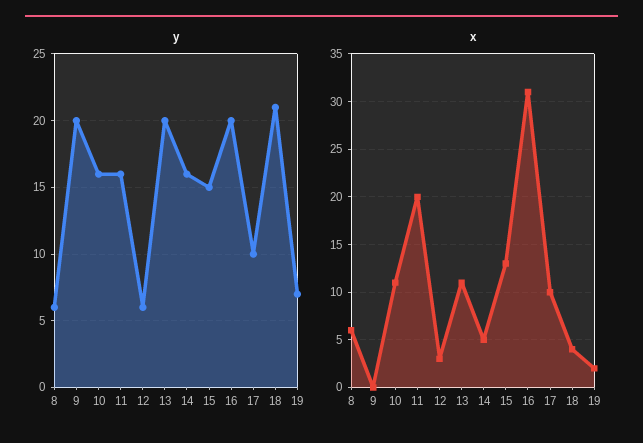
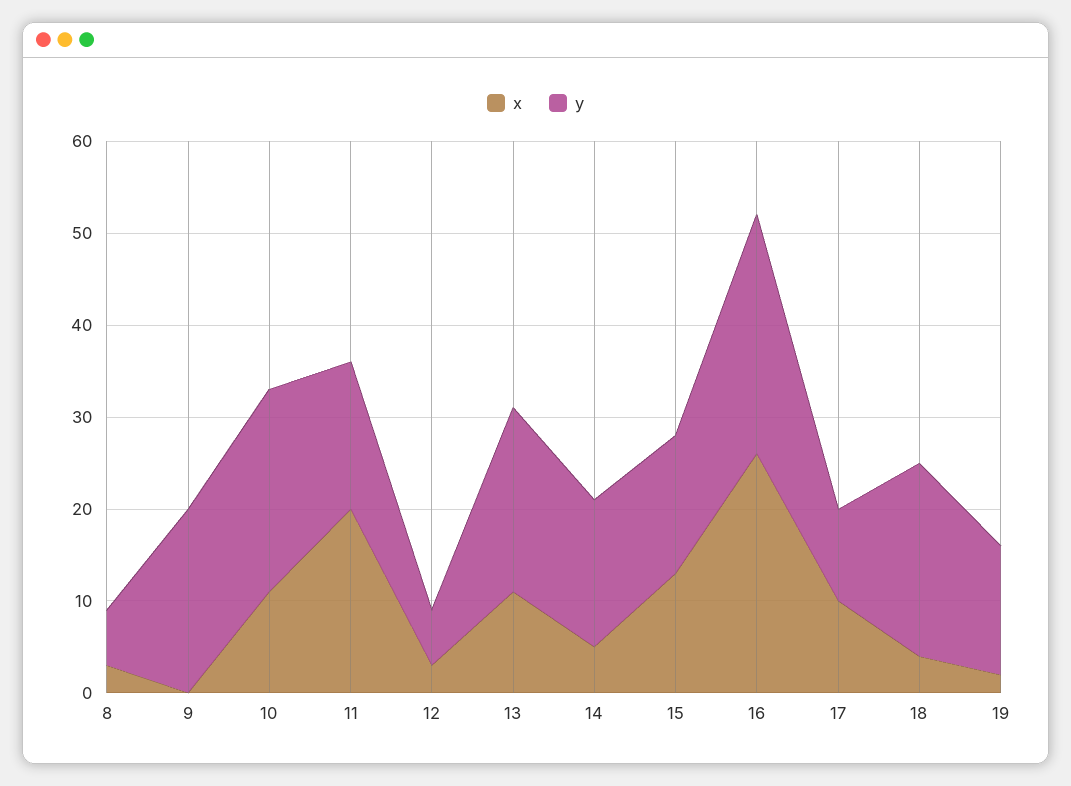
  {
    "y": {
      "8": 6,
      "9": 20,
-     "10": 16,
+     "10": 22,
      "11": 16,
      "12": 6,
      "13": 20,
      "14": 16,
      "15": 15,
-     "16": 20,
+     "16": 26,
      "17": 10,
      "18": 21,
-     "19": 7
+     "19": 14
    },
    "x": {
-     "8": 6,
+     "8": 3,
      "9": 0,
      "10": 11,
      "11": 20,
      "12": 3,
      "13": 11,
      "14": 5,
      "15": 13,
-     "16": 31,
+     "16": 26,
      "17": 10,
      "18": 4,
      "19": 2
    }
  }

